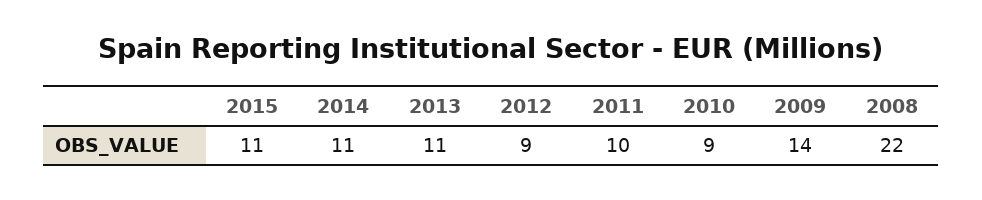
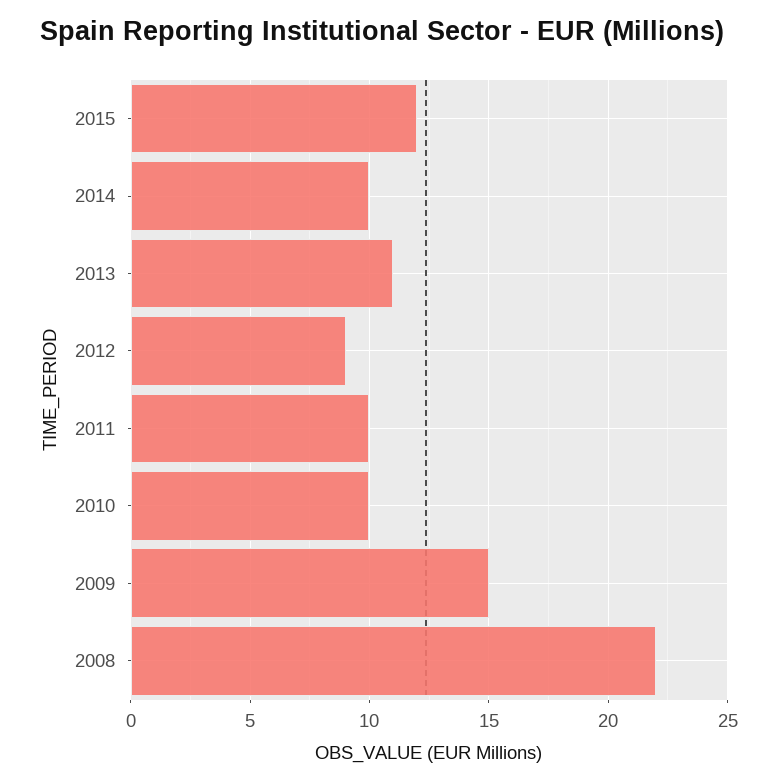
  {
-   "2015": 11,
+   "2015": 12,
-   "2014": 11,
+   "2014": 10,
    "2013": 11,
    "2012": 9,
    "2011": 10,
-   "2010": 9,
+   "2010": 10,
-   "2009": 14,
+   "2009": 15,
    "2008": 22
  }

